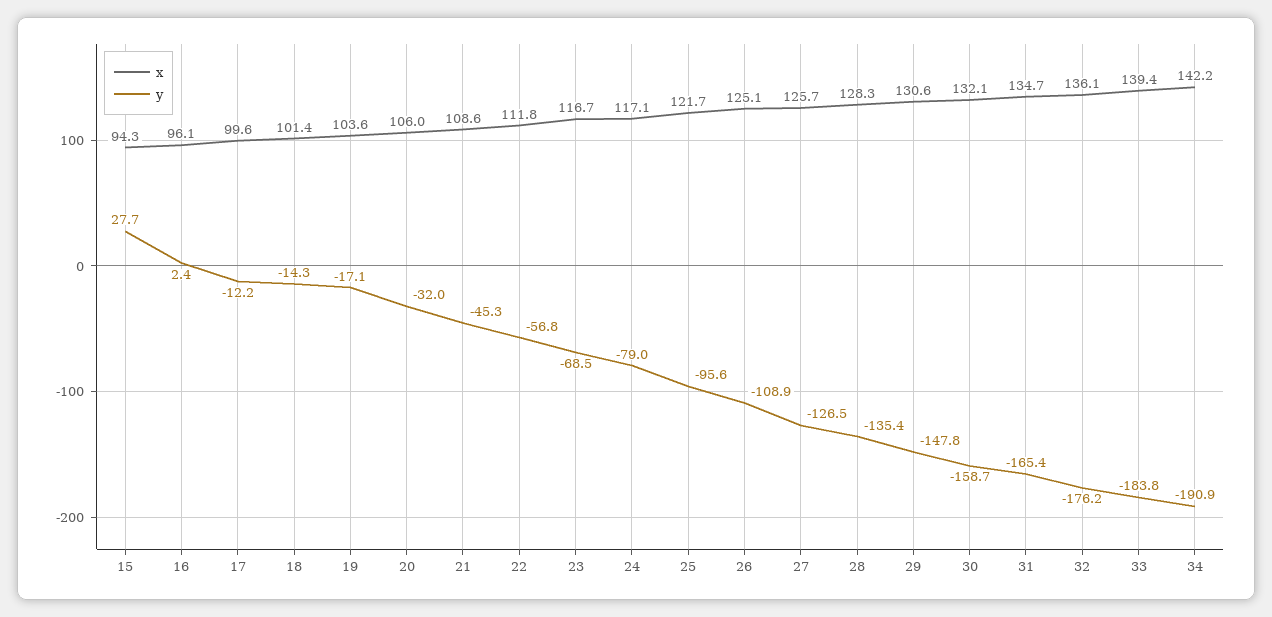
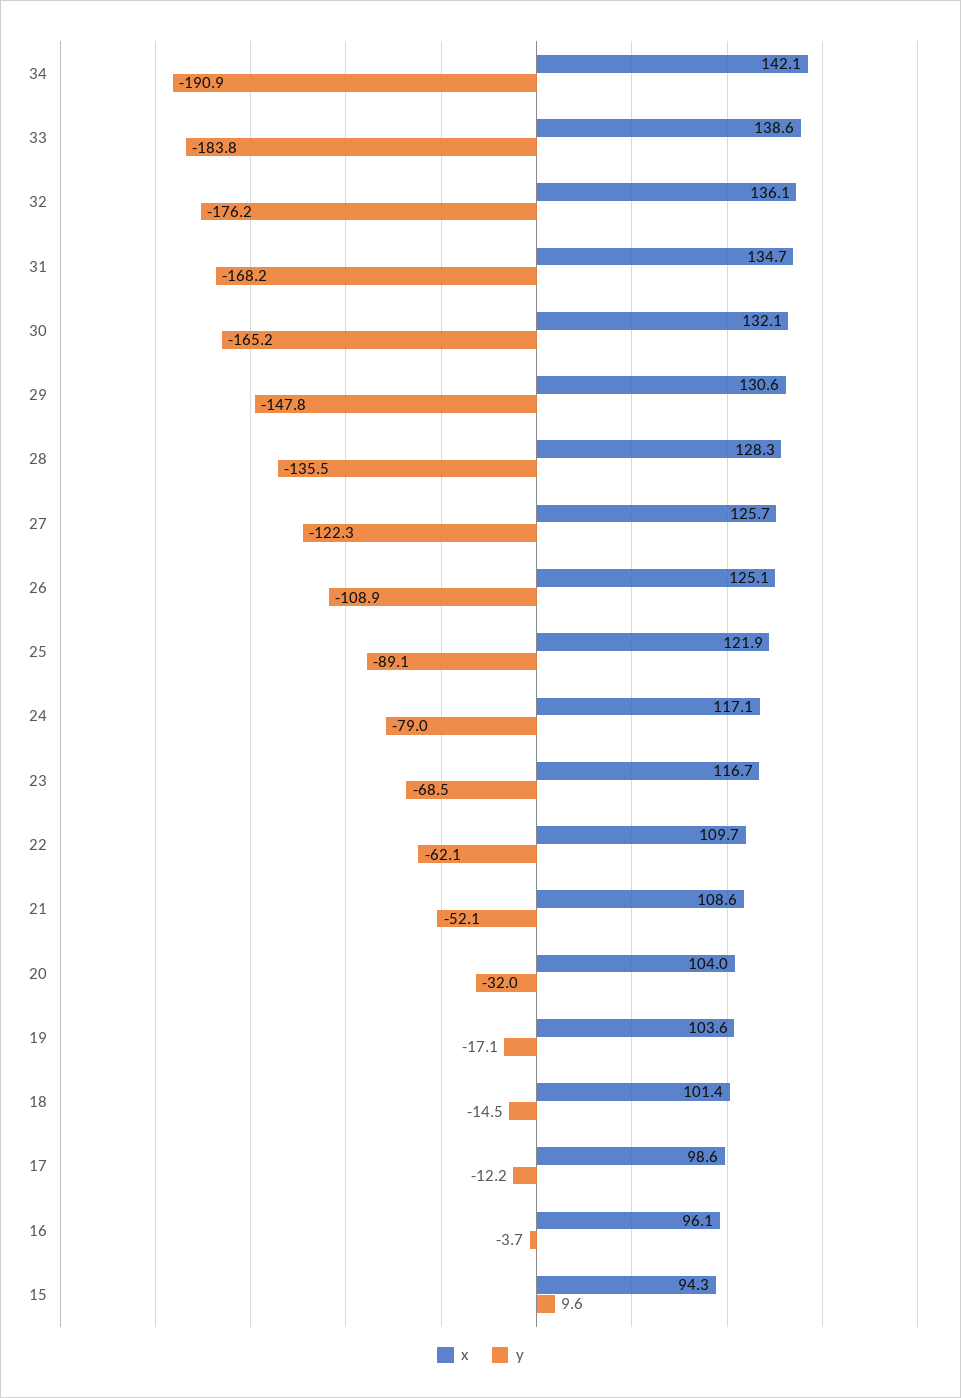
  {
    "x": {
      "15": 94.3,
      "16": 96.1,
-     "17": 99.6,
+     "17": 98.6,
      "18": 101.4,
      "19": 103.6,
-     "20": 106,
+     "20": 104,
      "21": 108.6,
-     "22": 111.8,
+     "22": 109.7,
      "23": 116.7,
      "24": 117.1,
-     "25": 121.7,
+     "25": 121.9,
      "26": 125.1,
      "27": 125.7,
      "28": 128.3,
      "29": 130.6,
      "30": 132.1,
      "31": 134.7,
      "32": 136.1,
-     "33": 139.4,
+     "33": 138.6,
-     "34": 142.2
+     "34": 142.1
    },
    "y": {
-     "15": 27.7,
+     "15": 9.6,
-     "16": 2.4,
+     "16": -3.7,
      "17": -12.2,
-     "18": -14.3,
+     "18": -14.5,
      "19": -17.1,
      "20": -32,
-     "21": -45.3,
+     "21": -52.1,
-     "22": -56.8,
+     "22": -62.1,
      "23": -68.5,
      "24": -79,
-     "25": -95.6,
+     "25": -89.1,
      "26": -108.9,
-     "27": -126.5,
+     "27": -122.3,
-     "28": -135.4,
+     "28": -135.5,
      "29": -147.8,
-     "30": -158.7,
+     "30": -165.2,
-     "31": -165.4,
+     "31": -168.2,
      "32": -176.2,
      "33": -183.8,
      "34": -190.9
    }
  }

